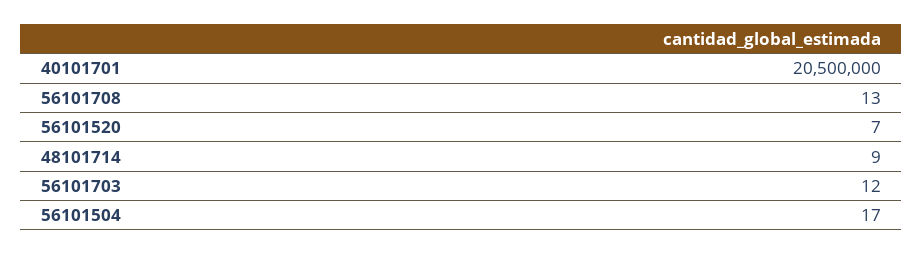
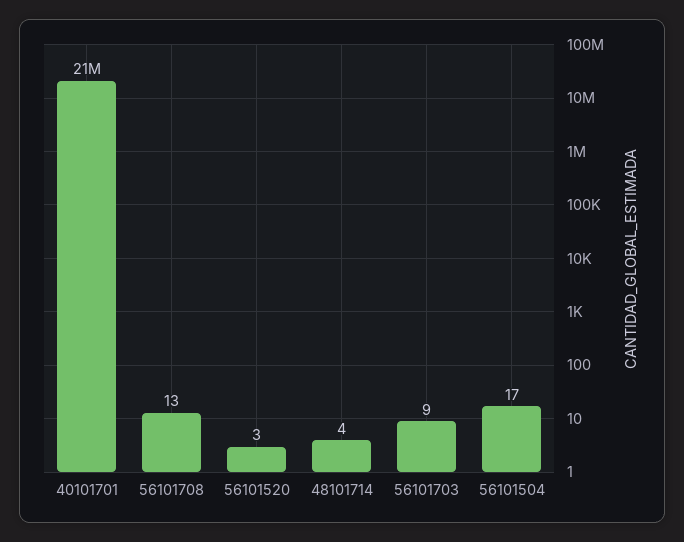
  {
    "40101701": 20500000,
    "56101708": 13,
-   "56101520": 7,
+   "56101520": 3,
-   "48101714": 9,
+   "48101714": 4,
-   "56101703": 12,
+   "56101703": 9,
    "56101504": 17
  }

